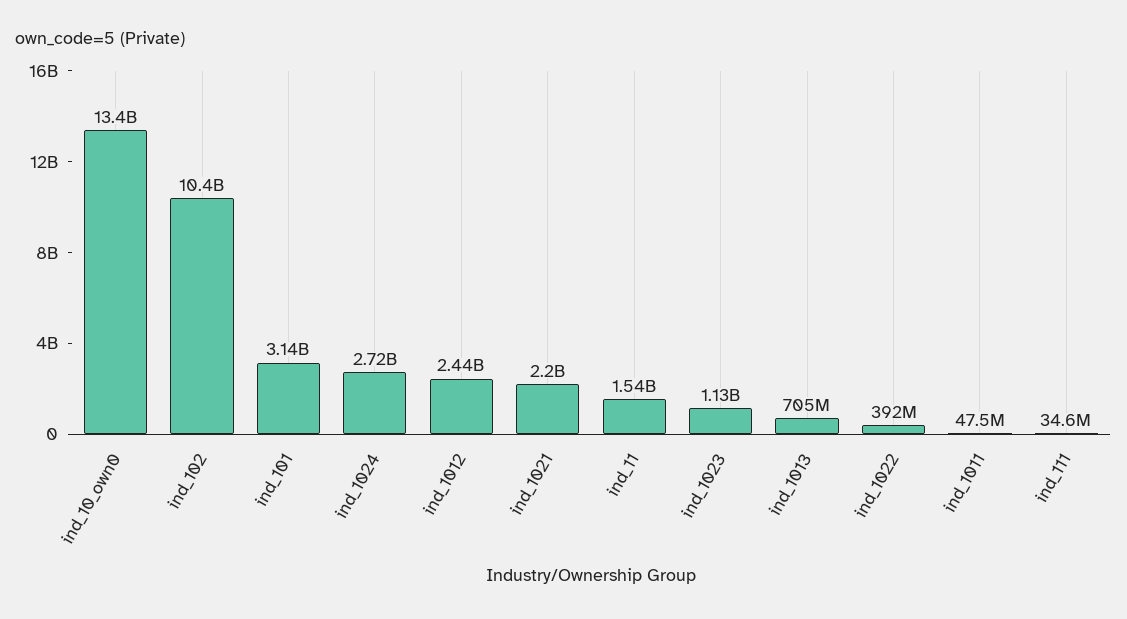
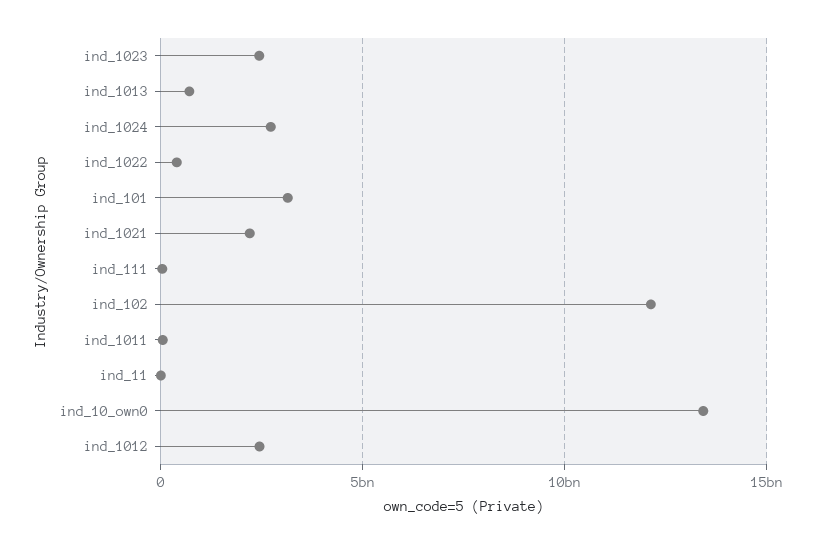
  {
    "ind_10_own0": 13400000000,
-   "ind_102": 10400000000,
+   "ind_102": 12000000000,
    "ind_101": 3140000000,
    "ind_1024": 2720000000,
    "ind_1012": 2440000000,
    "ind_1021": 2200000000,
-   "ind_11": 1540000000,
+   "ind_11": 0,
-   "ind_1023": 1130000000,
+   "ind_1023": 2500000000,
    "ind_1013": 705000000,
    "ind_1022": 392000000,
    "ind_1011": 47500000,
    "ind_111": 34600000
  }

